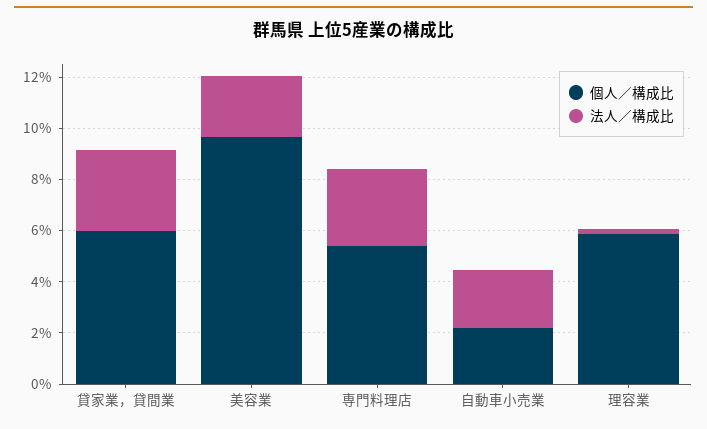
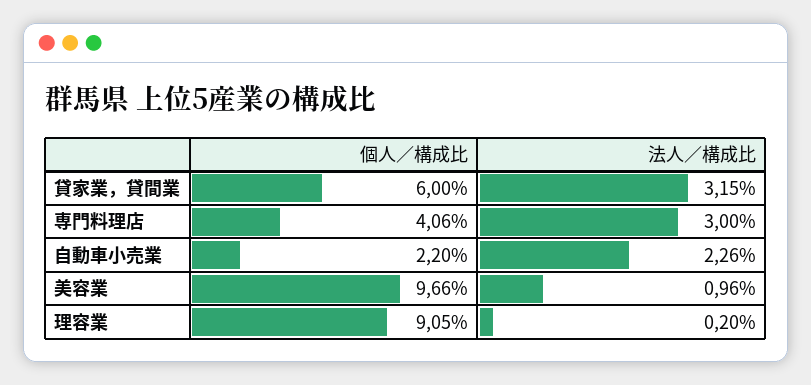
  {
    "個人／構成比": {
      "貸家業，貸間業": 6,
      "美容業": 9.66,
-     "専門料理店": 5.5,
+     "専門料理店": 4.06,
      "自動車小売業": 2.2,
-     "理容業": 6
+     "理容業": 9.05
    },
    "法人／構成比": {
      "貸家業，貸間業": 3.15,
-     "美容業": 2.5,
+     "美容業": 0.96,
      "専門料理店": 3,
      "自動車小売業": 2.26,
      "理容業": 0.2
    }
  }

